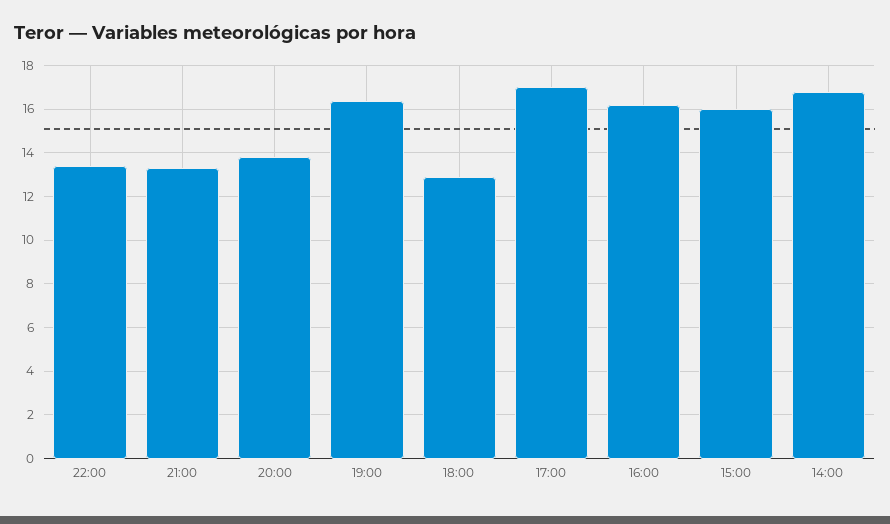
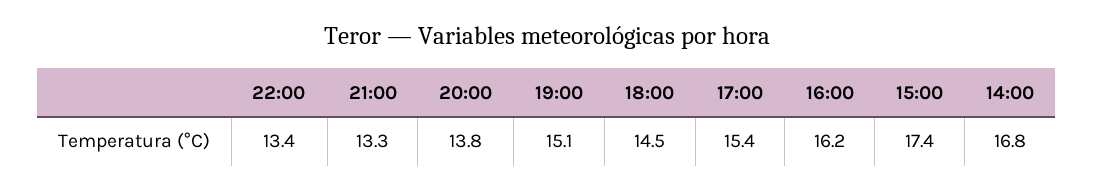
  {
    "22:00": 13.4,
    "21:00": 13.3,
    "20:00": 13.8,
-   "19:00": 16.5,
+   "19:00": 15.1,
-   "18:00": 13,
+   "18:00": 14.5,
-   "17:00": 17,
+   "17:00": 15.4,
    "16:00": 16.2,
-   "15:00": 16,
+   "15:00": 17.4,
    "14:00": 16.8
  }

